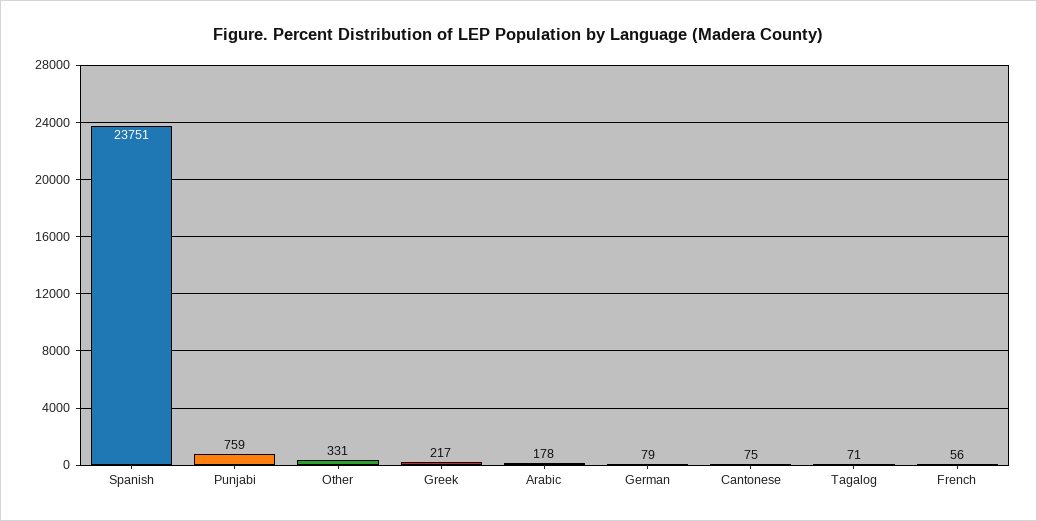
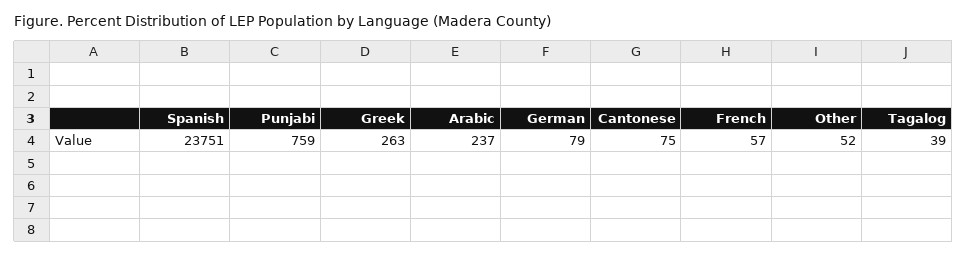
  {
    "Spanish": 23751,
    "Punjabi": 759,
-   "Other": 331,
+   "Other": 52,
-   "Greek": 217,
+   "Greek": 263,
-   "Arabic": 178,
+   "Arabic": 237,
    "German": 79,
    "Cantonese": 75,
-   "Tagalog": 71,
+   "Tagalog": 39,
-   "French": 56
+   "French": 57
  }

